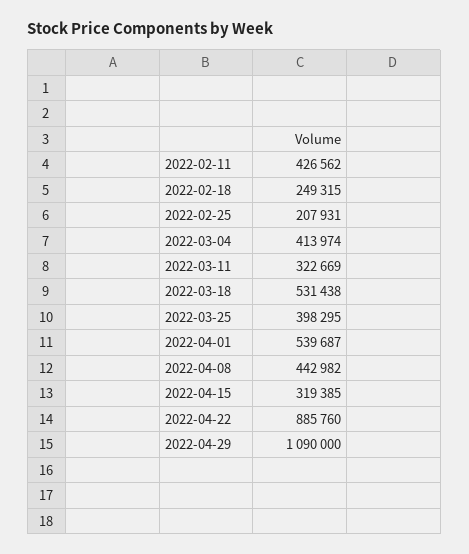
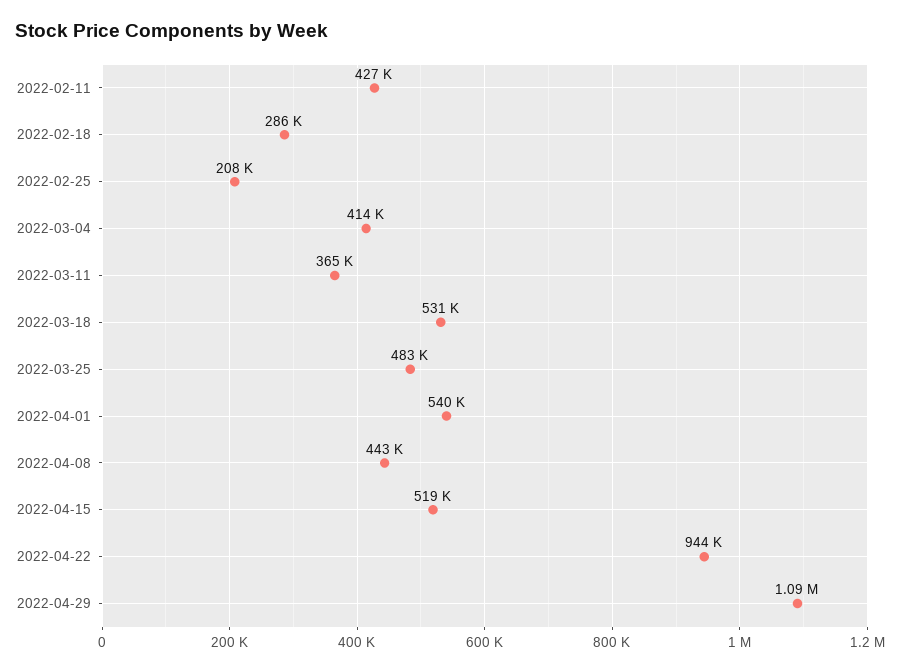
  {
    "2022-02-11": 426562,
-   "2022-02-18": 249315,
+   "2022-02-18": 286000,
    "2022-02-25": 207931,
    "2022-03-04": 413974,
-   "2022-03-11": 322669,
+   "2022-03-11": 365000,
    "2022-03-18": 531438,
-   "2022-03-25": 398295,
+   "2022-03-25": 483000,
    "2022-04-01": 539687,
    "2022-04-08": 442982,
-   "2022-04-15": 319385,
+   "2022-04-15": 519000,
-   "2022-04-22": 885760,
+   "2022-04-22": 944000,
    "2022-04-29": 1090000
  }

